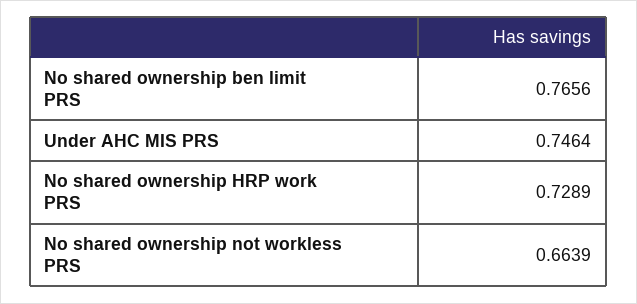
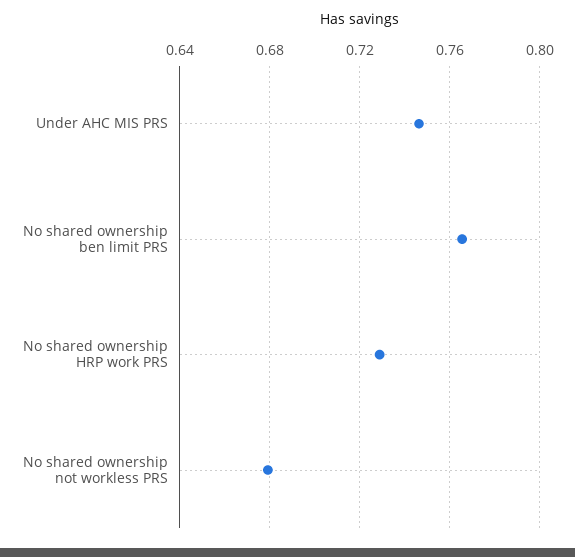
  {
    "No shared ownership ben limit PRS": 0.7656,
    "Under AHC MIS PRS": 0.7464,
    "No shared ownership HRP work PRS": 0.7289,
-   "No shared ownership not workless PRS": 0.6639
+   "No shared ownership not workless PRS": 0.68
  }

